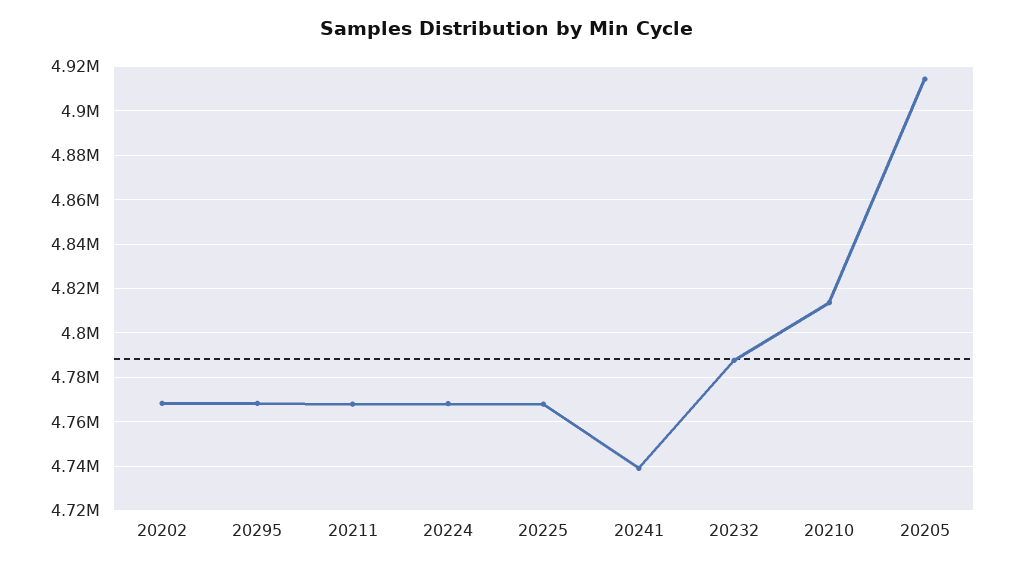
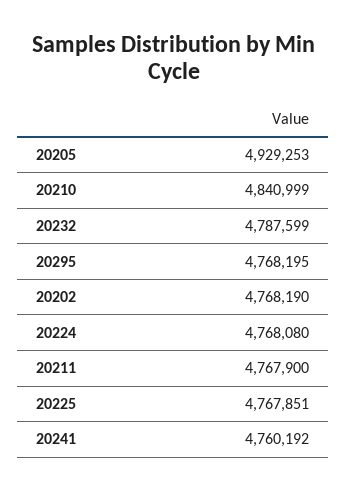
  {
    "20202": 4768190,
    "20295": 4768195,
    "20211": 4767900,
    "20224": 4768080,
    "20225": 4767851,
-   "20241": 4740000,
+   "20241": 4760192,
    "20232": 4787599,
-   "20210": 4815000,
+   "20210": 4840999,
-   "20205": 4915000
+   "20205": 4929253
  }

